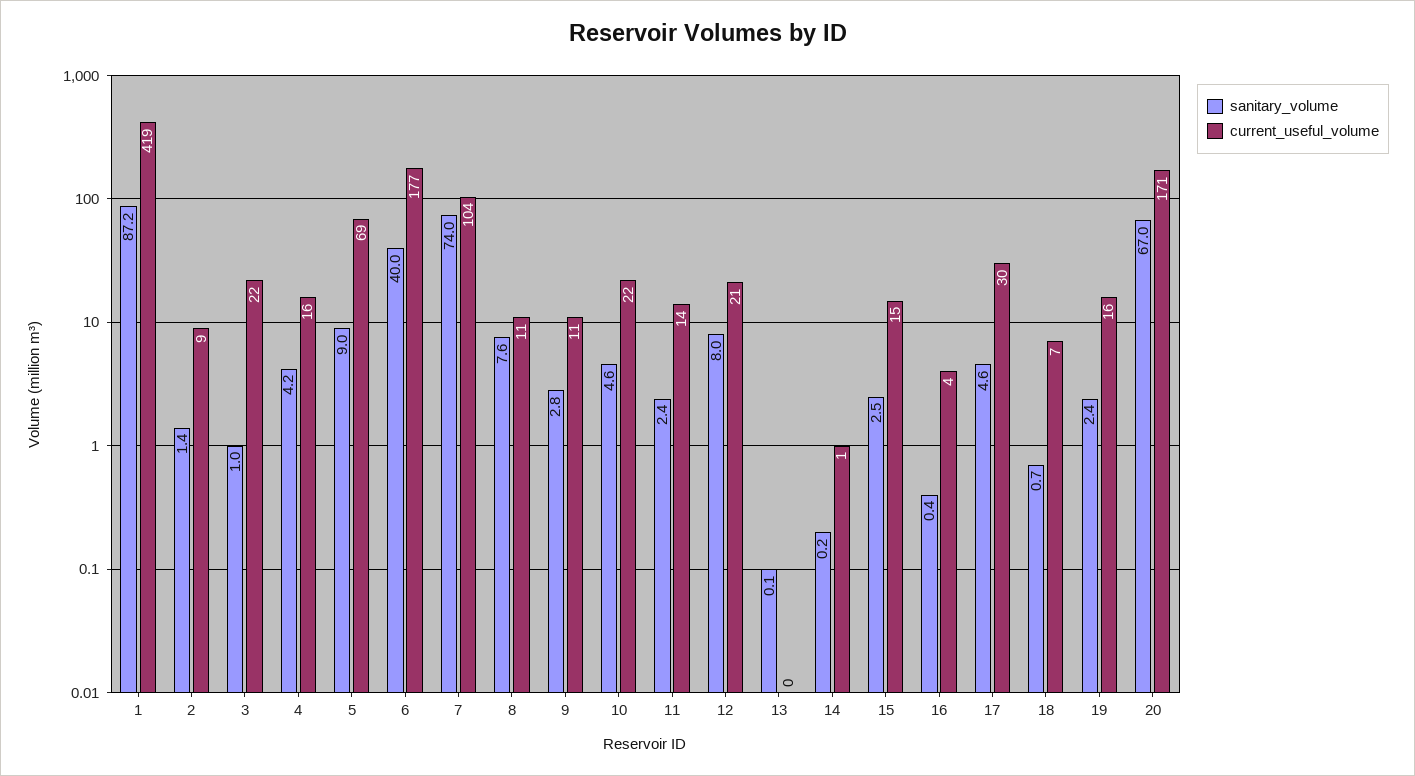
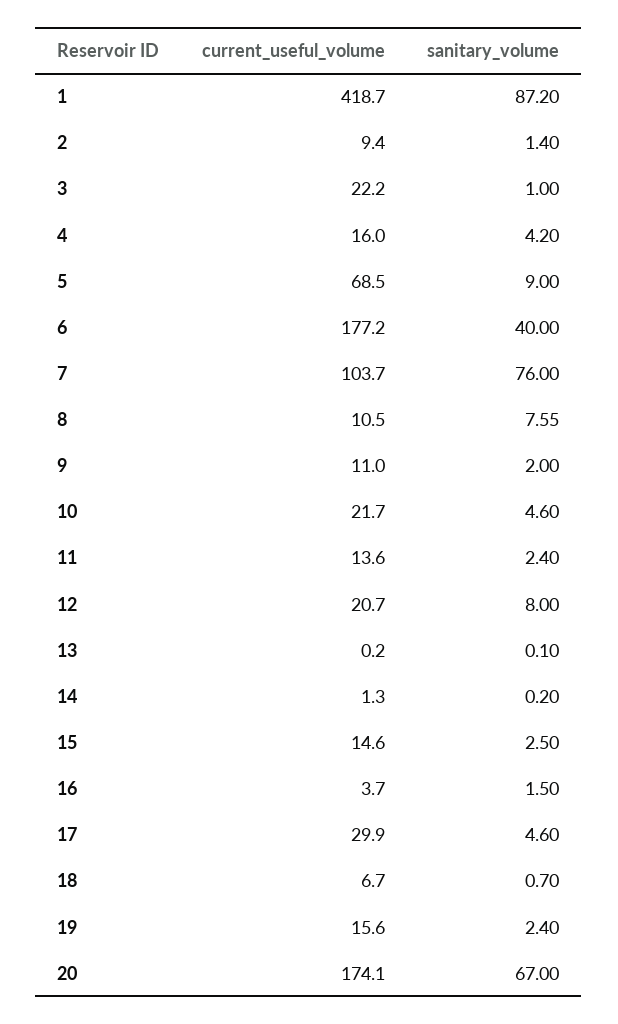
  {
    "sanitary_volume": {
      "1": 87.2,
      "2": 1.4,
      "3": 1,
      "4": 4.2,
      "5": 9,
      "6": 40,
-     "7": 74,
+     "7": 76,
      "8": 7.55,
-     "9": 2.8,
+     "9": 2,
      "10": 4.6,
      "11": 2.4,
      "12": 8,
      "13": 0.1,
      "14": 0.2,
      "15": 2.5,
-     "16": 0.4,
+     "16": 1.5,
      "17": 4.6,
      "18": 0.7,
      "19": 2.4,
      "20": 67
    },
    "current_useful_volume": {
      "1": 418.7,
      "2": 9.4,
      "3": 22.2,
      "4": 16,
      "5": 68.5,
      "6": 177.2,
      "7": 103.7,
      "8": 10.5,
      "9": 11,
      "10": 21.7,
      "11": 13.6,
      "12": 20.7,
      "13": 0.2,
      "14": 1.3,
      "15": 14.6,
      "16": 3.7,
      "17": 29.9,
      "18": 6.7,
      "19": 15.6,
-     "20": 171
+     "20": 174.1
    }
  }

